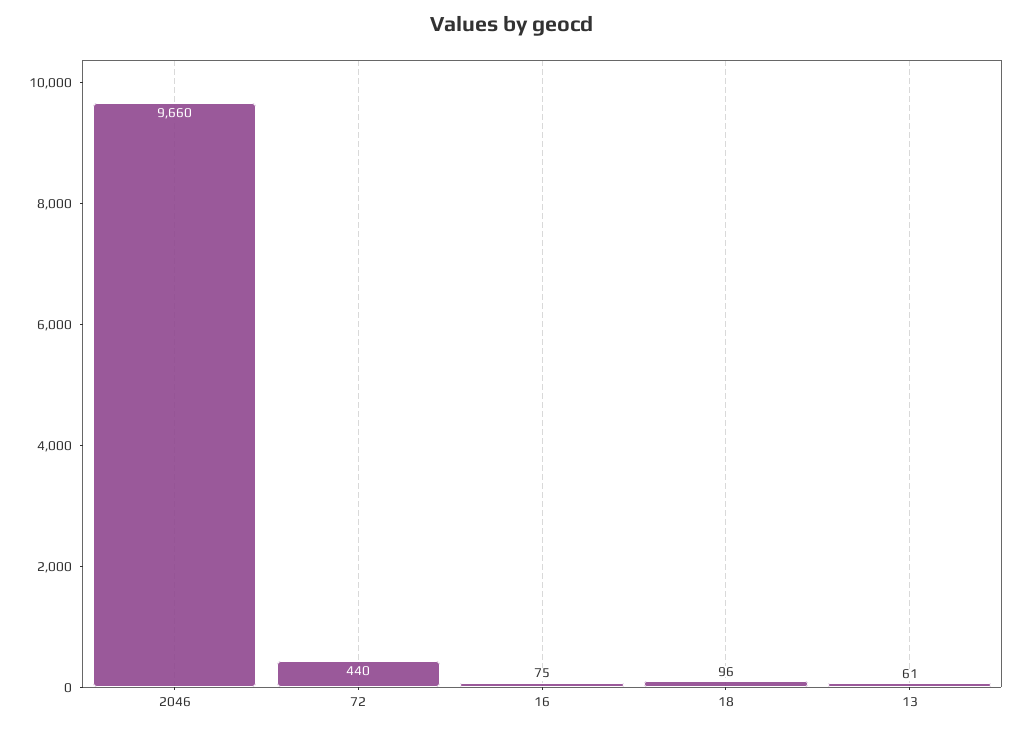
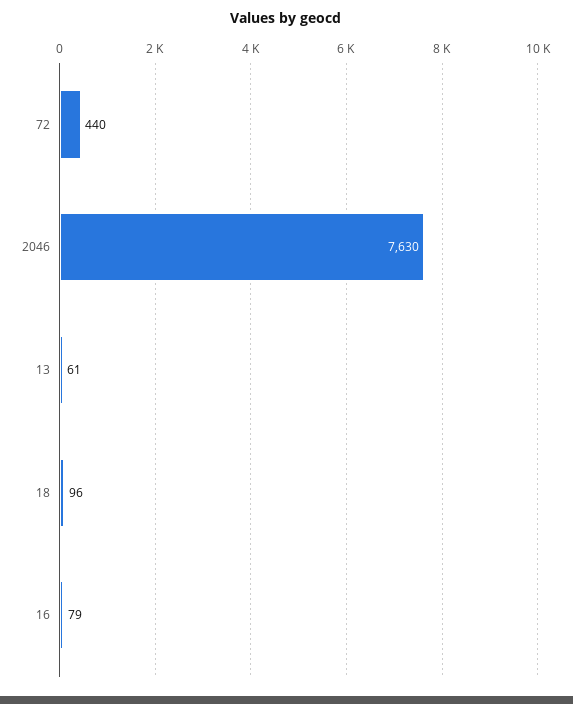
  {
-   "2046": 9660,
+   "2046": 7630,
    "72": 440,
-   "16": 75,
+   "16": 79,
    "18": 96,
    "13": 61
  }

